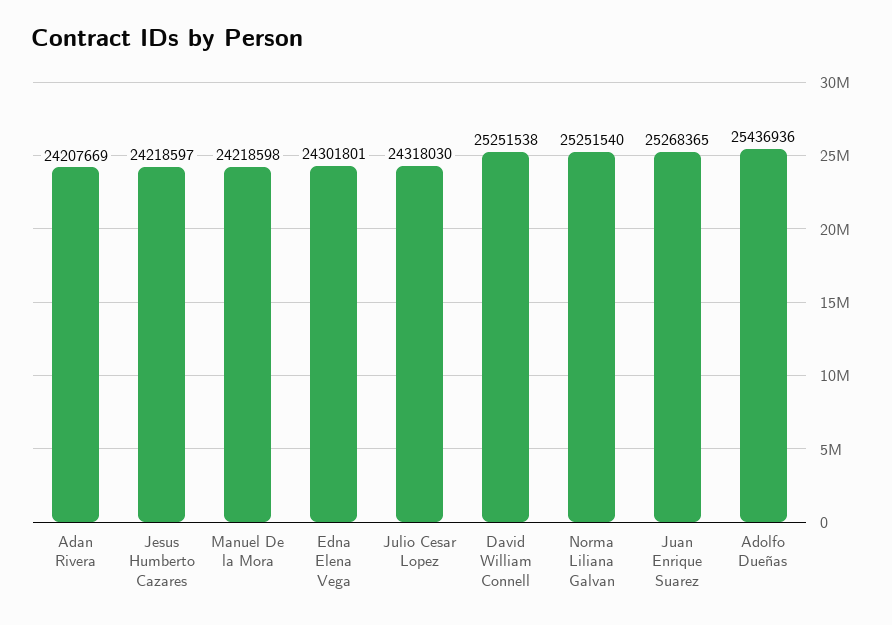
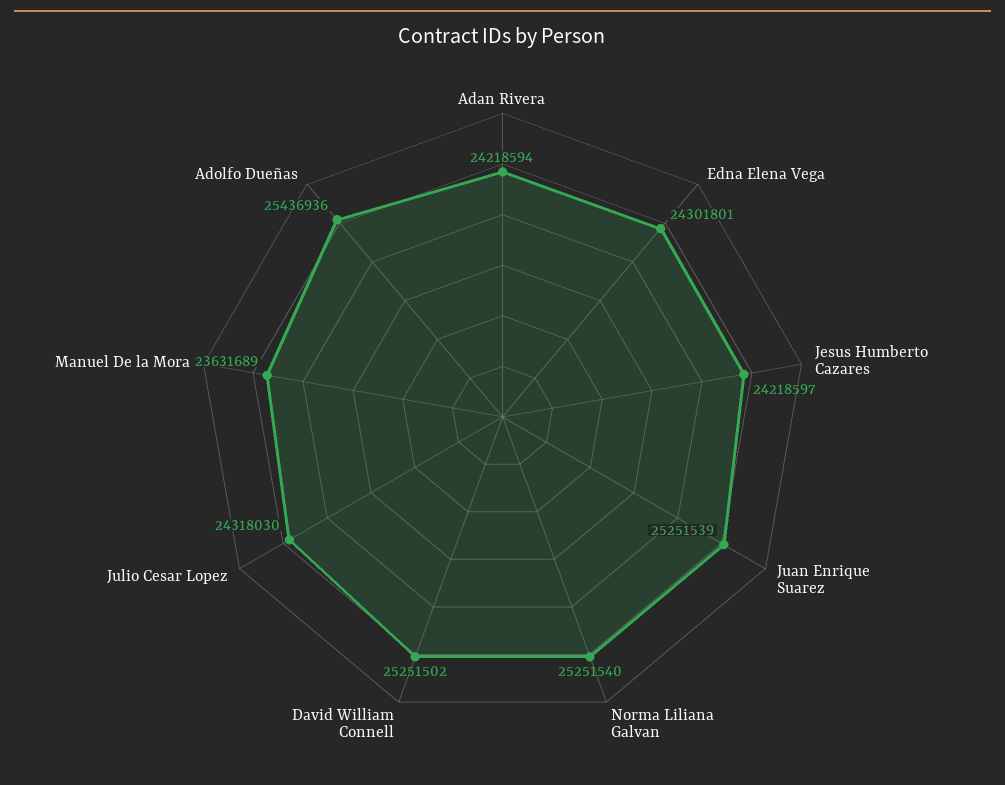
  {
-   "Adan Rivera": 24207669,
+   "Adan Rivera": 24218594,
    "Jesus Humberto Cazares": 24218597,
-   "Manuel De la Mora": 24218598,
+   "Manuel De la Mora": 23631689,
    "Edna Elena Vega": 24301801,
    "Julio Cesar Lopez": 24318030,
-   "David William Connell": 25251538,
+   "David William Connell": 25251502,
    "Norma Liliana Galvan": 25251540,
-   "Juan Enrique Suarez": 25268365,
+   "Juan Enrique Suarez": 25251539,
    "Adolfo Dueñas": 25436936
  }

